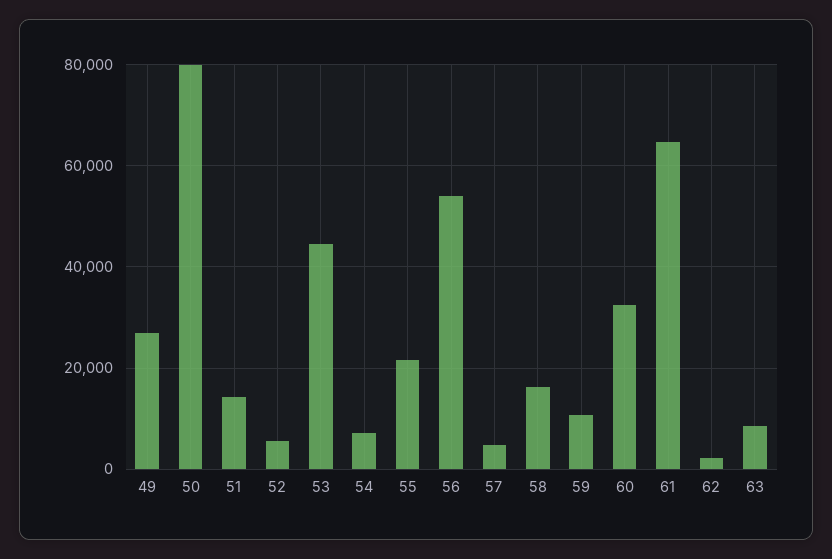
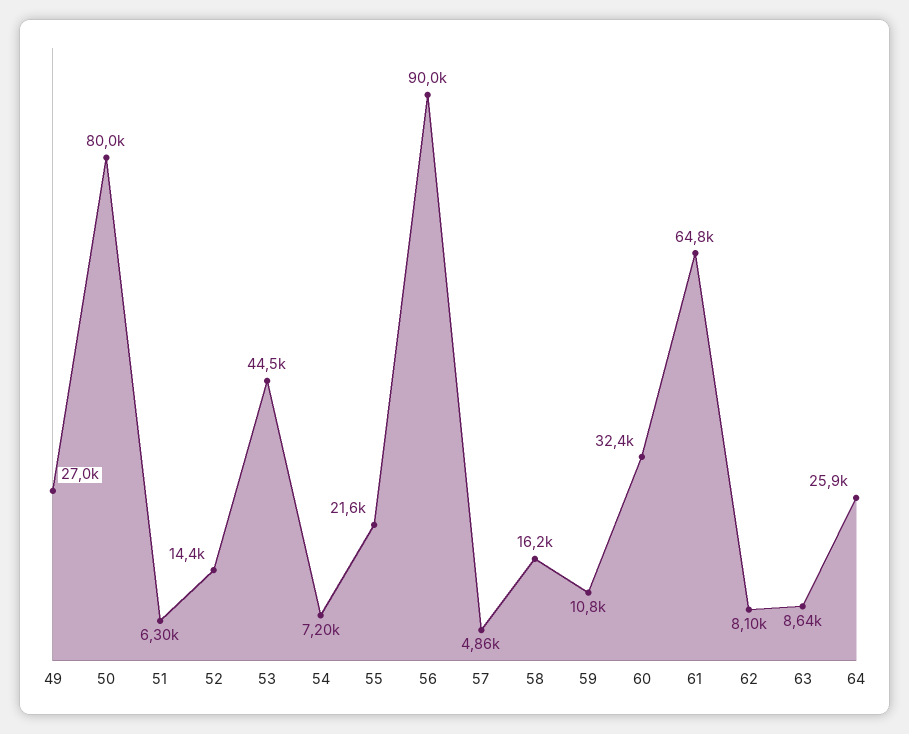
  {
    "49": 27000,
    "50": 80000,
-   "51": 14000,
+   "51": 6300,
-   "52": 6000,
+   "52": 14400,
    "53": 44500,
    "54": 7200,
    "55": 21600,
-   "56": 54000,
+   "56": 90000,
    "57": 4860,
    "58": 16200,
    "59": 10800,
    "60": 32400,
    "61": 64800,
-   "62": 2000,
+   "62": 8100,
-   "63": 8640
+   "63": 8640,
+   "64": 25900
  }

